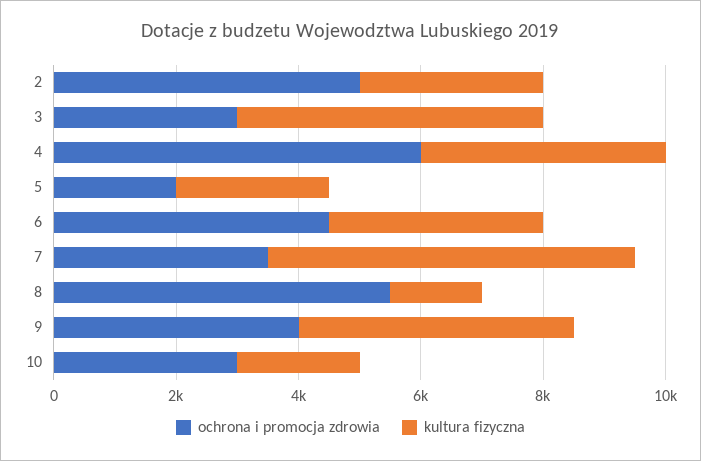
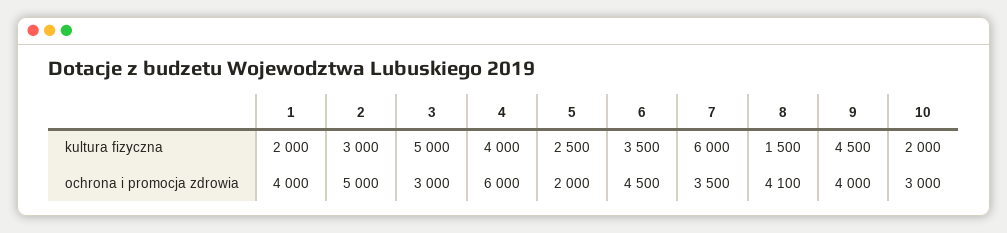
  {
    "ochrona i promocja zdrowia": {
      "2": 5000,
      "3": 3000,
      "4": 6000,
      "5": 2000,
      "6": 4500,
      "7": 3500,
-     "8": 5500,
+     "8": 4100,
      "9": 4000,
-     "10": 3000
+     "10": 3000,
+     "1": 4000
    },
    "kultura fizyczna": {
      "2": 3000,
      "3": 5000,
      "4": 4000,
      "5": 2500,
      "6": 3500,
      "7": 6000,
      "8": 1500,
      "9": 4500,
-     "10": 2000
+     "10": 2000,
+     "1": 2000
    }
  }

